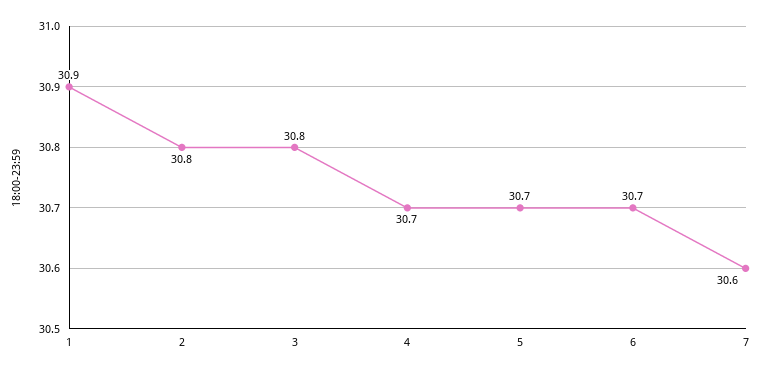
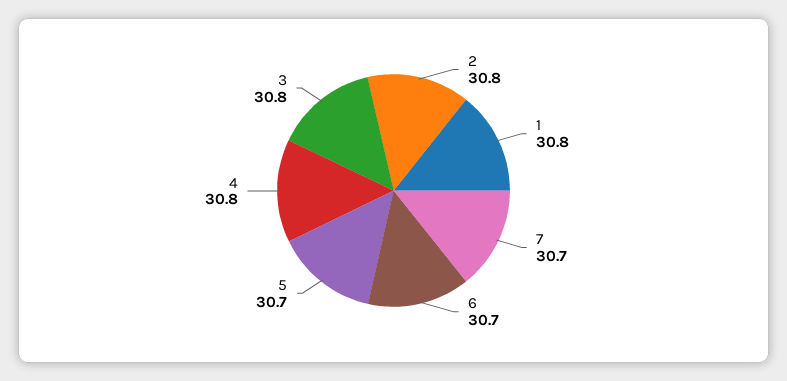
  {
-   "1": 30.9,
+   "1": 30.8,
    "2": 30.8,
    "3": 30.8,
-   "4": 30.7,
+   "4": 30.8,
    "5": 30.7,
    "6": 30.7,
-   "7": 30.6
+   "7": 30.7
  }

